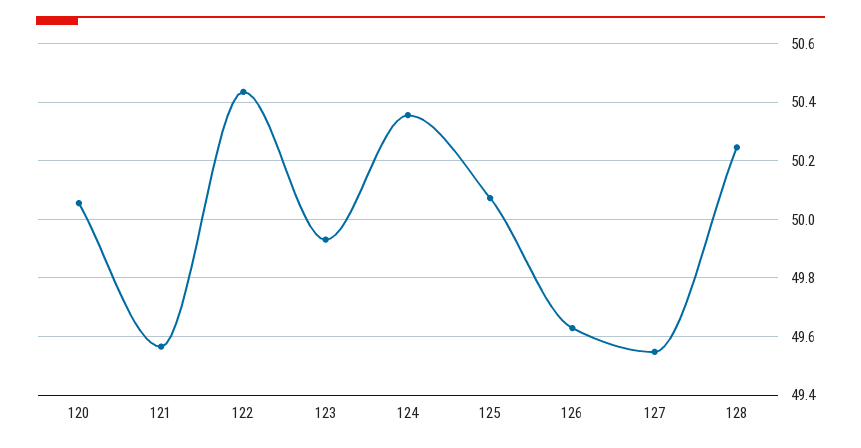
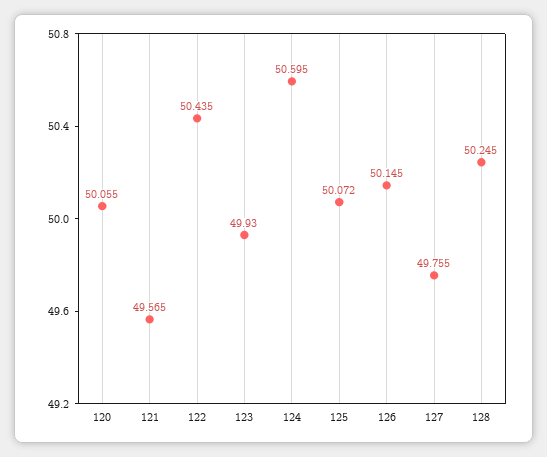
  {
    "120": 50.055,
    "121": 49.565,
    "122": 50.435,
    "123": 49.93,
-   "124": 50.35,
+   "124": 50.595,
    "125": 50.072,
-   "126": 49.625,
+   "126": 50.145,
-   "127": 49.55,
+   "127": 49.755,
    "128": 50.245
  }

